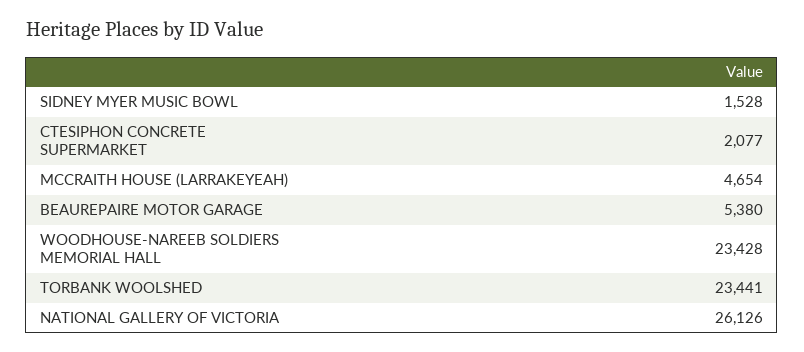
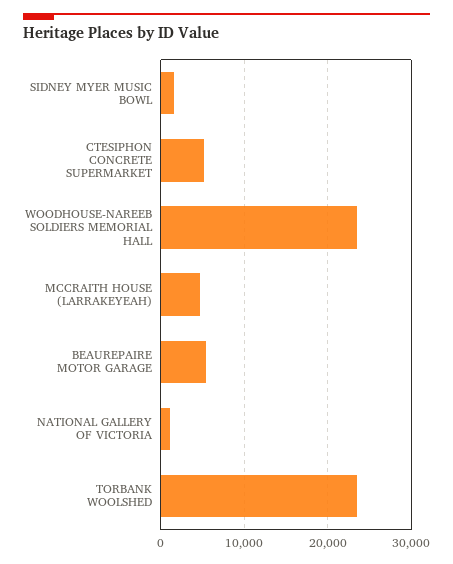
  {
    "SIDNEY MYER MUSIC BOWL": 1528,
-   "CTESIPHON CONCRETE SUPERMARKET": 2077,
+   "CTESIPHON CONCRETE SUPERMARKET": 5000,
    "MCCRAITH HOUSE (LARRAKEYEAH)": 4654,
    "BEAUREPAIRE MOTOR GARAGE": 5380,
    "WOODHOUSE-NAREEB SOLDIERS MEMORIAL HALL": 23428,
    "TORBANK WOOLSHED": 23441,
-   "NATIONAL GALLERY OF VICTORIA": 26126
+   "NATIONAL GALLERY OF VICTORIA": 1000
  }

